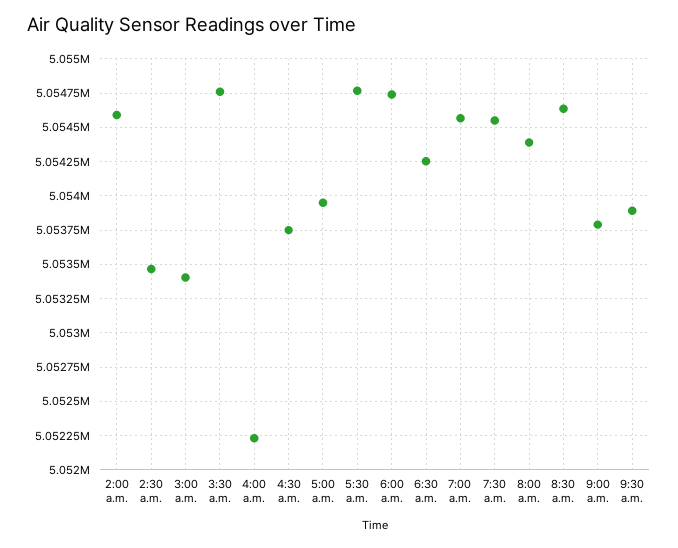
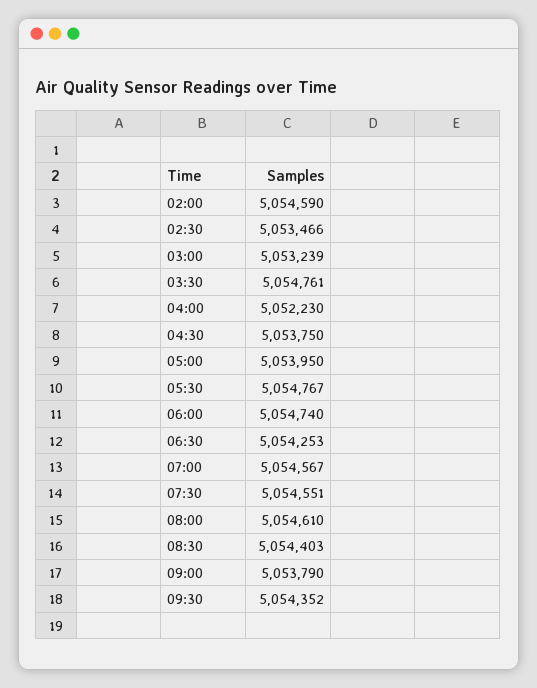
  {
    "2:00 a.m.": 5054590,
    "2:30 a.m.": 5053466,
-   "3:00 a.m.": 5053400,
+   "3:00 a.m.": 5053239,
    "3:30 a.m.": 5054761,
    "4:00 a.m.": 5052230,
    "4:30 a.m.": 5053750,
    "5:00 a.m.": 5053950,
    "5:30 a.m.": 5054767,
    "6:00 a.m.": 5054740,
    "6:30 a.m.": 5054253,
    "7:00 a.m.": 5054567,
    "7:30 a.m.": 5054551,
-   "8:00 a.m.": 5054400,
+   "8:00 a.m.": 5054610,
-   "8:30 a.m.": 5054650,
+   "8:30 a.m.": 5054403,
    "9:00 a.m.": 5053790,
-   "9:30 a.m.": 5053900
+   "9:30 a.m.": 5054352
  }

